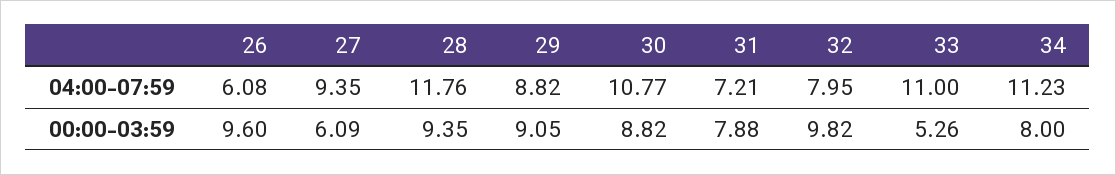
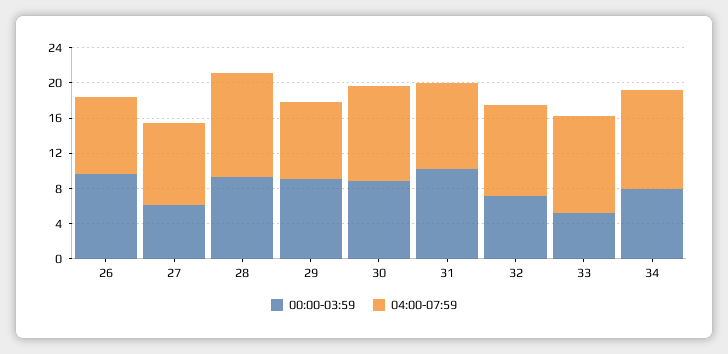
  {
    "04:00-07:59": {
-     "26": 6.08,
+     "26": 9,
      "27": 9.35,
      "28": 11.76,
      "29": 8.82,
      "30": 10.77,
-     "31": 7.21,
+     "31": 10,
-     "32": 7.95,
+     "32": 10,
      "33": 11,
      "34": 11.23
    },
    "00:00-03:59": {
      "26": 9.6,
      "27": 6.09,
      "28": 9.35,
      "29": 9.05,
      "30": 8.82,
-     "31": 7.88,
+     "31": 10,
-     "32": 9.82,
+     "32": 7,
      "33": 5.26,
      "34": 8
    }
  }

